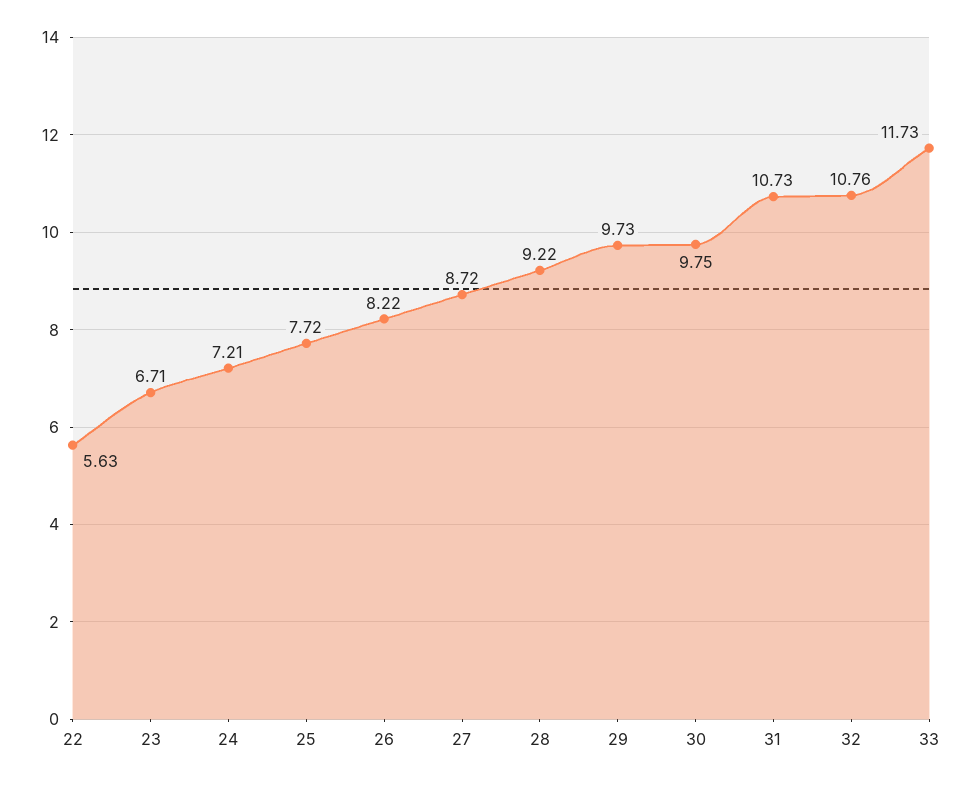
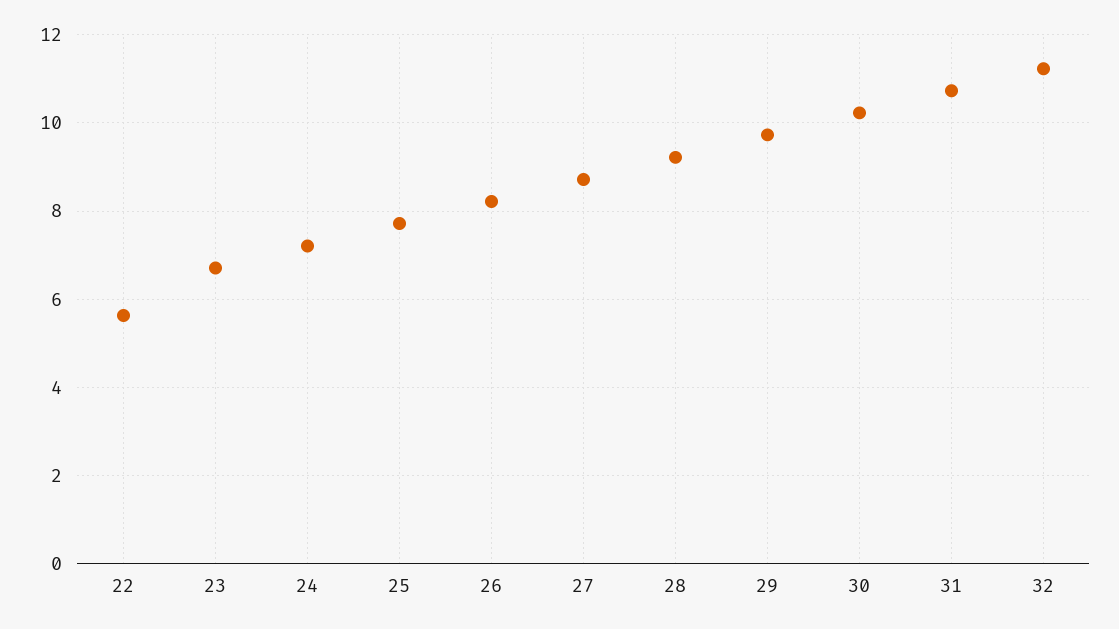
  {
    "22": 5.63,
    "23": 6.71,
    "24": 7.21,
    "25": 7.72,
    "26": 8.22,
    "27": 8.72,
    "28": 9.22,
    "29": 9.73,
-   "30": 9.75,
+   "30": 10.2,
    "31": 10.73,
-   "32": 10.76,
+   "32": 11.2
-   "33": 11.73
  }

